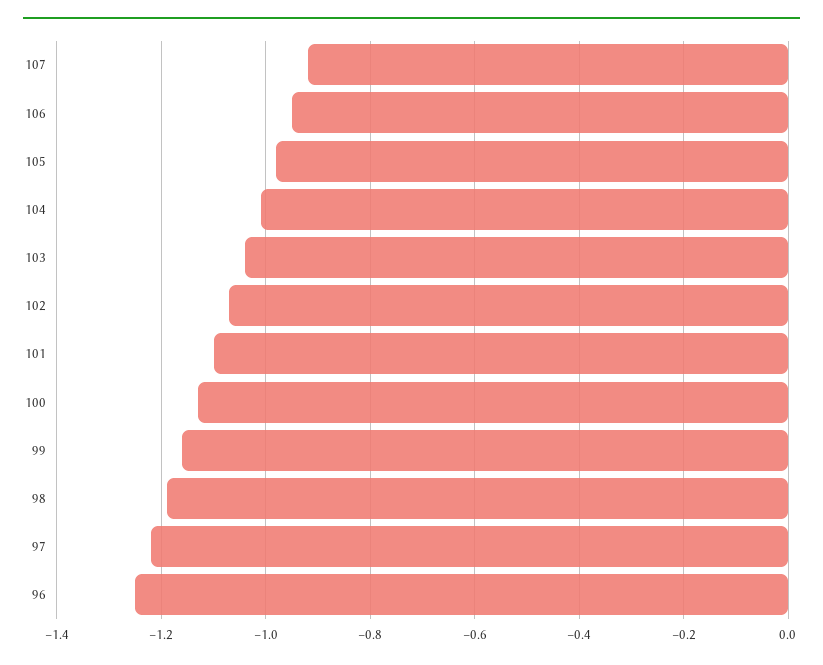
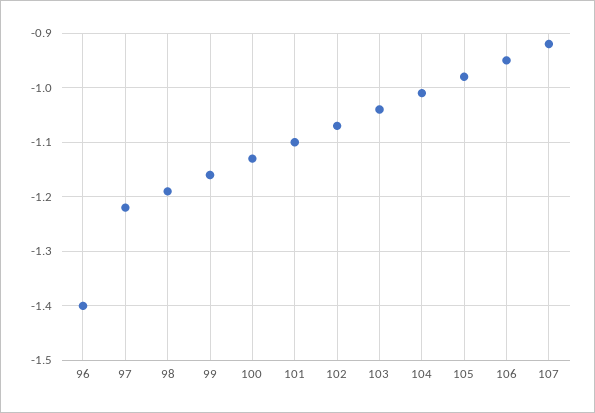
  {
    "107": -0.9,
    "106": -0.95,
    "105": -1,
    "104": -1,
    "103": -1.05,
    "102": -1.05,
    "101": -1.1,
    "100": -1.15,
    "99": -1.15,
    "98": -1.2,
    "97": -1.2,
-   "96": -1.25
+   "96": -1.4
  }

